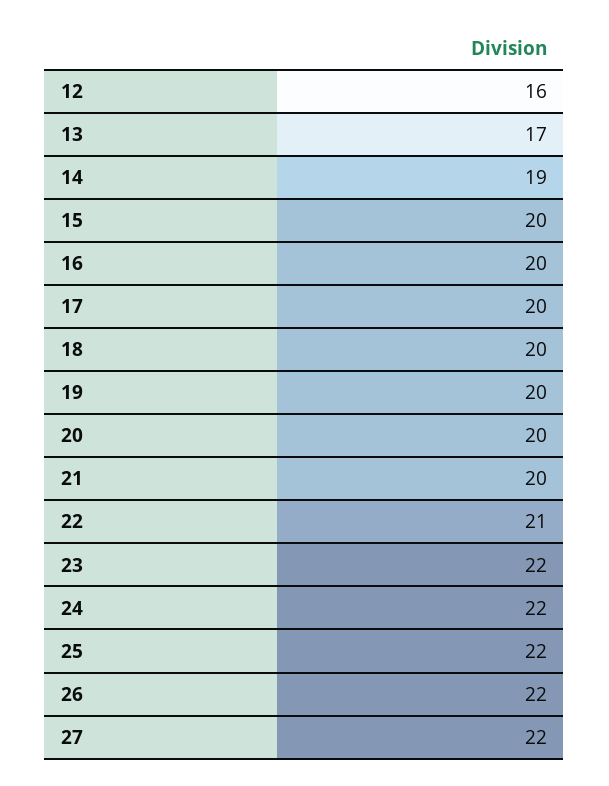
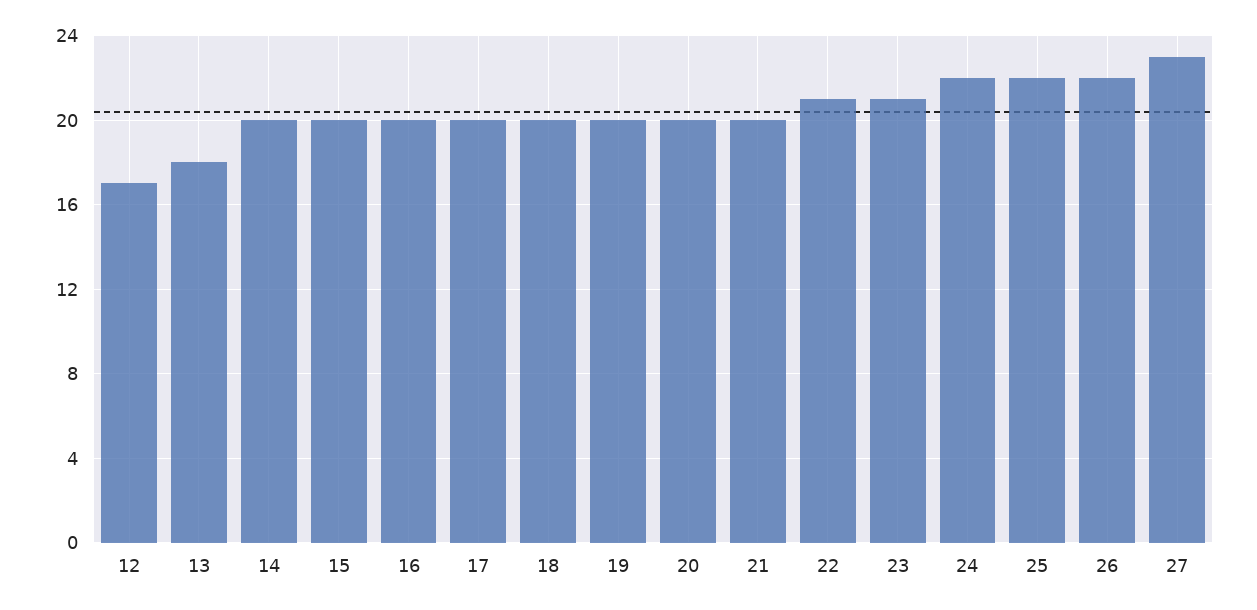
  {
-   "12": 16,
+   "12": 17,
-   "13": 17,
+   "13": 18,
-   "14": 19,
+   "14": 20,
    "15": 20,
    "16": 20,
    "17": 20,
    "18": 20,
    "19": 20,
    "20": 20,
    "21": 20,
    "22": 21,
-   "23": 22,
+   "23": 21,
    "24": 22,
    "25": 22,
    "26": 22,
-   "27": 22
+   "27": 23
  }

